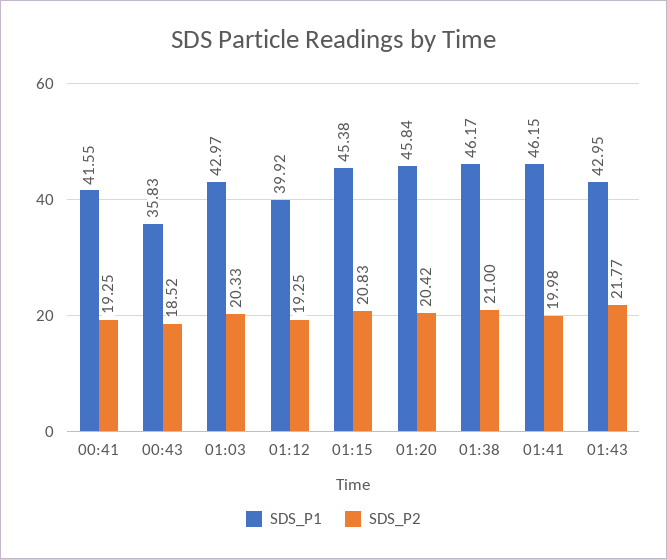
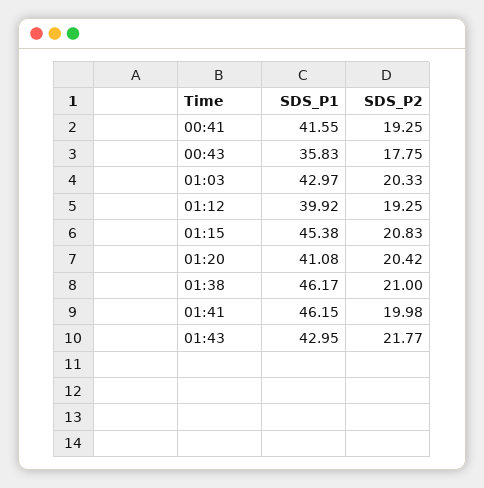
  {
    "SDS_P1": {
      "00:41": 41.55,
      "00:43": 35.83,
      "01:03": 42.97,
      "01:12": 39.92,
      "01:15": 45.38,
-     "01:20": 45.84,
+     "01:20": 41.08,
      "01:38": 46.17,
      "01:41": 46.15,
      "01:43": 42.95
    },
    "SDS_P2": {
      "00:41": 19.25,
-     "00:43": 18.52,
+     "00:43": 17.75,
      "01:03": 20.33,
      "01:12": 19.25,
      "01:15": 20.83,
      "01:20": 20.42,
      "01:38": 21,
      "01:41": 19.98,
      "01:43": 21.77
    }
  }

